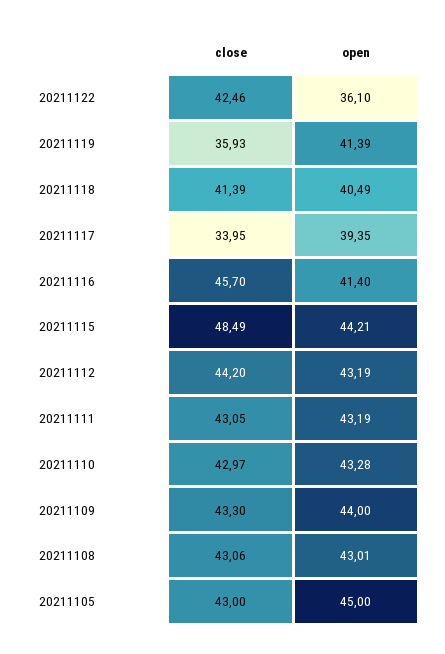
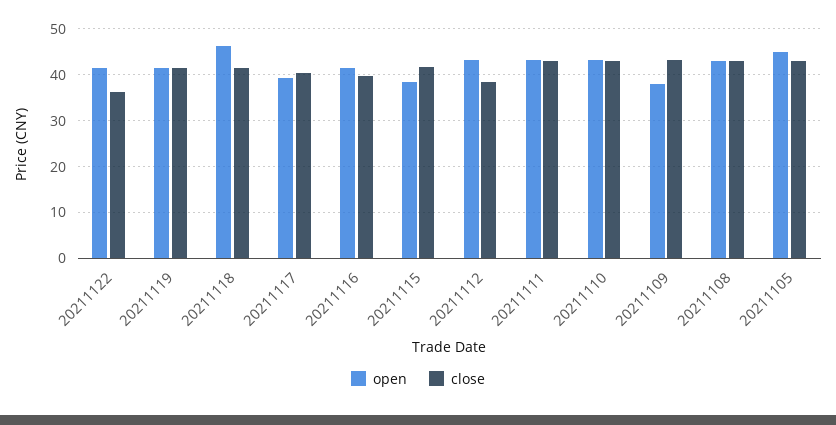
  {
    "close": {
-     "20211122": 42.46,
+     "20211122": 36,
-     "20211119": 35.93,
+     "20211119": 42,
      "20211118": 41.39,
-     "20211117": 33.95,
+     "20211117": 40,
-     "20211116": 45.7,
+     "20211116": 40,
-     "20211115": 48.49,
+     "20211115": 42,
-     "20211112": 44.2,
+     "20211112": 38,
      "20211111": 43.05,
      "20211110": 42.97,
      "20211109": 43.3,
      "20211108": 43.06,
      "20211105": 43
    },
    "open": {
-     "20211122": 36.1,
+     "20211122": 42,
      "20211119": 41.39,
-     "20211118": 40.49,
+     "20211118": 46,
      "20211117": 39.35,
      "20211116": 41.4,
-     "20211115": 44.21,
+     "20211115": 38,
      "20211112": 43.19,
      "20211111": 43.19,
      "20211110": 43.28,
-     "20211109": 44,
+     "20211109": 38,
      "20211108": 43.01,
      "20211105": 45
    }
  }

